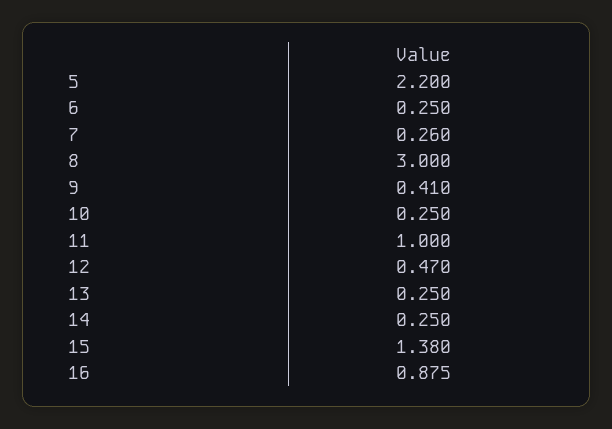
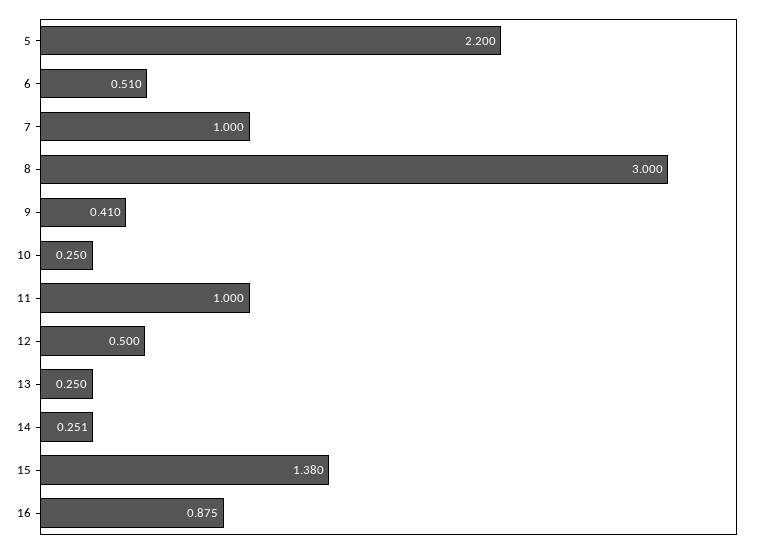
  {
    "5": 2.2,
-   "6": 0.25,
+   "6": 0.51,
-   "7": 0.26,
+   "7": 1,
    "8": 3,
    "9": 0.41,
    "10": 0.25,
    "11": 1,
-   "12": 0.47,
+   "12": 0.5,
    "13": 0.25,
-   "14": 0.25,
+   "14": 0.251,
    "15": 1.38,
    "16": 0.875
  }

